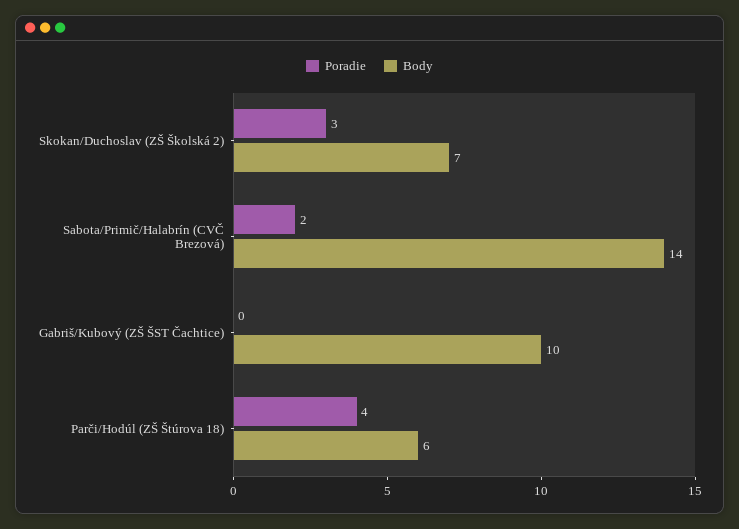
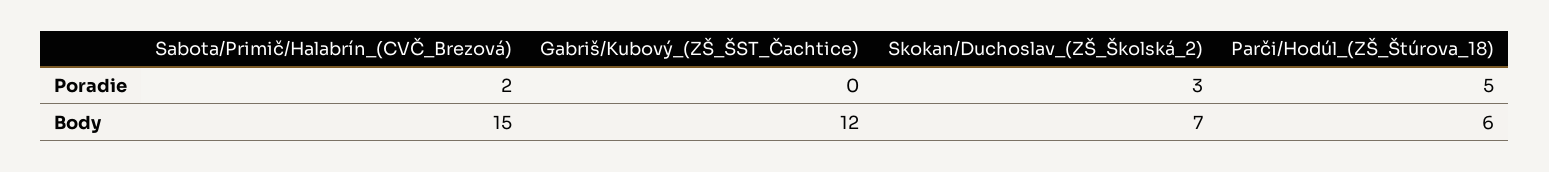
  {
    "Poradie": {
      "Skokan/Duchoslav (ZŠ Školská 2)": 3,
      "Sabota/Primič/Halabrín (CVČ Brezová)": 2,
      "Gabriš/Kubový (ZŠ ŠST Čachtice)": 0,
-     "Parči/Hodúl (ZŠ Štúrova 18)": 4
+     "Parči/Hodúl (ZŠ Štúrova 18)": 5
    },
    "Body": {
      "Skokan/Duchoslav (ZŠ Školská 2)": 7,
-     "Sabota/Primič/Halabrín (CVČ Brezová)": 14,
+     "Sabota/Primič/Halabrín (CVČ Brezová)": 15,
-     "Gabriš/Kubový (ZŠ ŠST Čachtice)": 10,
+     "Gabriš/Kubový (ZŠ ŠST Čachtice)": 12,
      "Parči/Hodúl (ZŠ Štúrova 18)": 6
    }
  }

